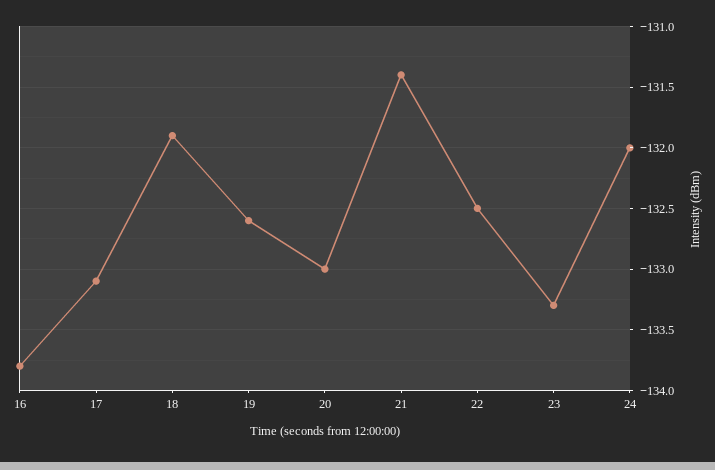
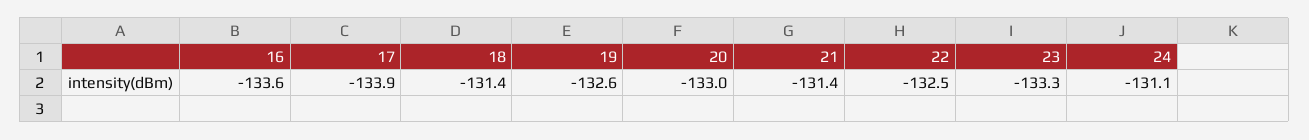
  {
-   "16": -133.8,
+   "16": -133.6,
-   "17": -133.1,
+   "17": -133.9,
-   "18": -131.9,
+   "18": -131.4,
    "19": -132.6,
    "20": -133,
    "21": -131.4,
    "22": -132.5,
    "23": -133.3,
-   "24": -132
+   "24": -131.1
  }

